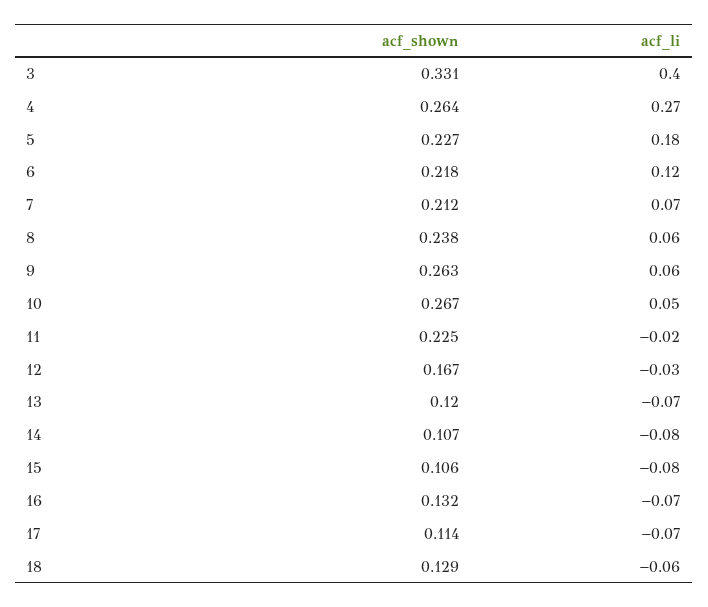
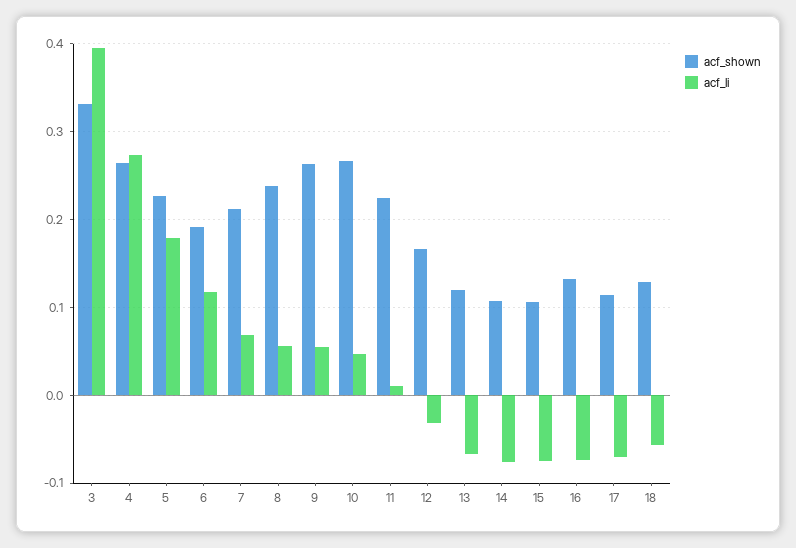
  {
    "acf_shown": {
      "3": 0.331,
      "4": 0.264,
      "5": 0.227,
-     "6": 0.218,
+     "6": 0.19,
      "7": 0.212,
      "8": 0.238,
      "9": 0.263,
      "10": 0.267,
      "11": 0.225,
      "12": 0.167,
      "13": 0.12,
      "14": 0.107,
      "15": 0.106,
      "16": 0.132,
      "17": 0.114,
      "18": 0.129
    },
    "acf_li": {
      "3": 0.4,
      "4": 0.27,
      "5": 0.18,
      "6": 0.12,
      "7": 0.07,
      "8": 0.06,
      "9": 0.06,
      "10": 0.05,
-     "11": -0.02,
+     "11": 0.01,
      "12": -0.03,
      "13": -0.07,
      "14": -0.08,
      "15": -0.08,
      "16": -0.07,
      "17": -0.07,
      "18": -0.06
    }
  }

